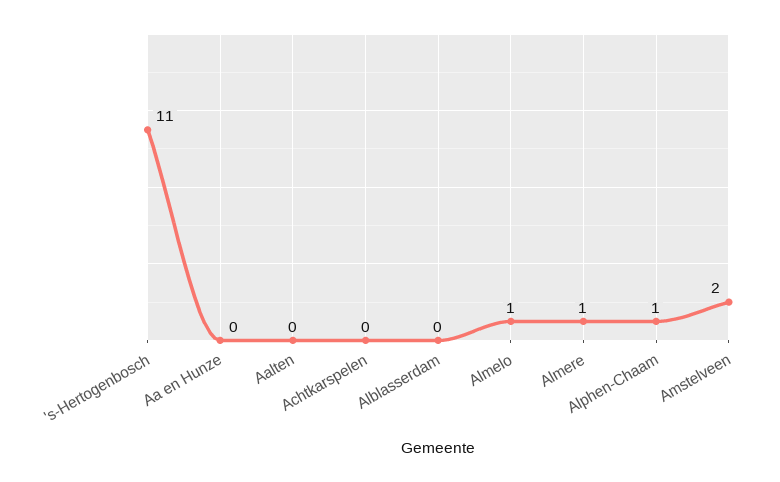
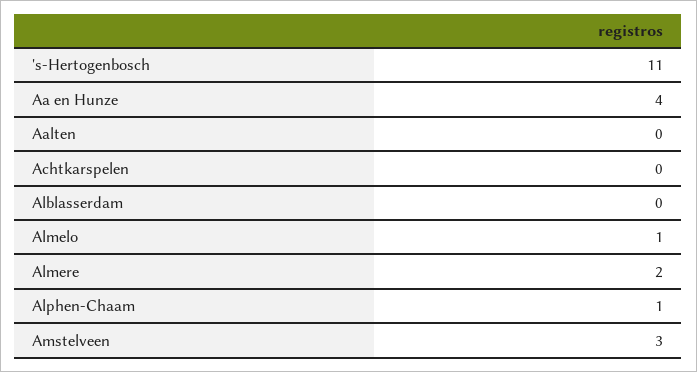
  {
    "'s-Hertogenbosch": 11,
-   "Aa en Hunze": 0,
+   "Aa en Hunze": 4,
    "Aalten": 0,
    "Achtkarspelen": 0,
    "Alblasserdam": 0,
    "Almelo": 1,
-   "Almere": 1,
+   "Almere": 2,
    "Alphen-Chaam": 1,
-   "Amstelveen": 2
+   "Amstelveen": 3
  }

